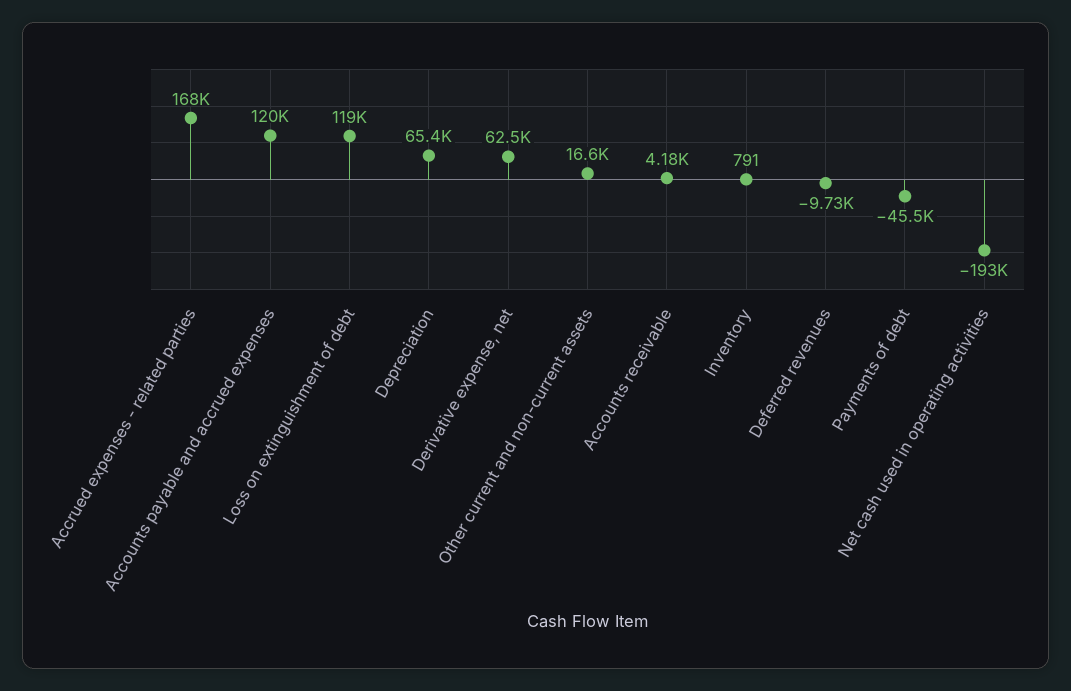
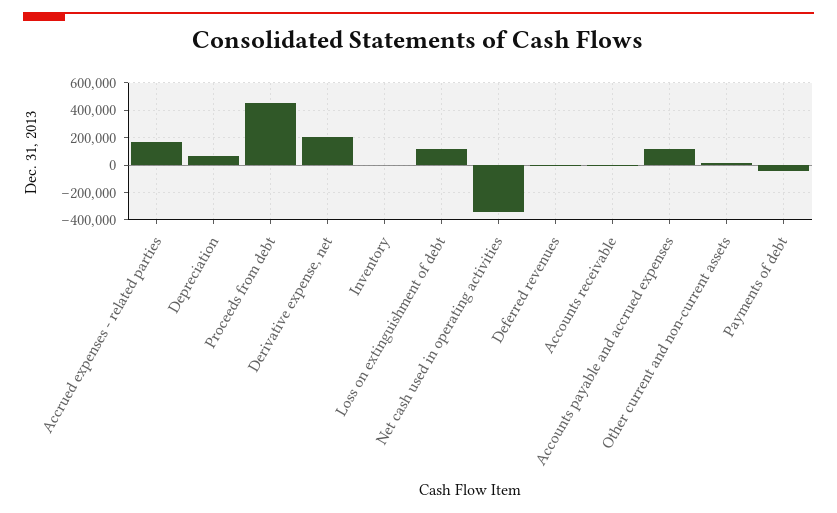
  {
    "Accrued expenses - related parties": 168000,
    "Accounts payable and accrued expenses": 120000,
    "Loss on extinguishment of debt": 119000,
    "Depreciation": 65400,
-   "Derivative expense, net": 62500,
+   "Derivative expense, net": 200000,
    "Other current and non-current assets": 16600,
    "Accounts receivable": 4180,
    "Inventory": 791,
    "Deferred revenues": -9730,
    "Payments of debt": -45500,
-   "Net cash used in operating activities": -193000
+   "Net cash used in operating activities": -350000,
+   "Proceeds from debt": 450000
  }

